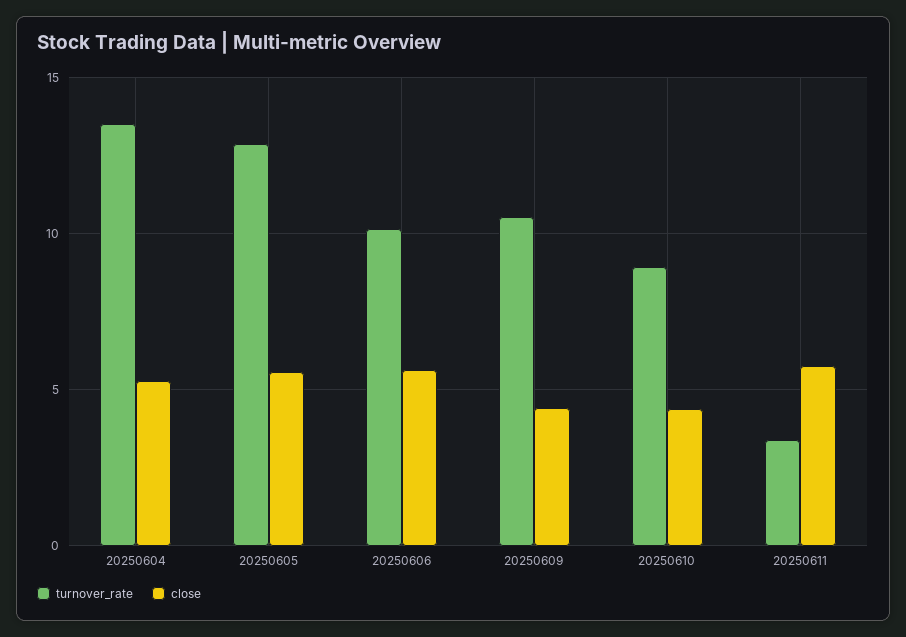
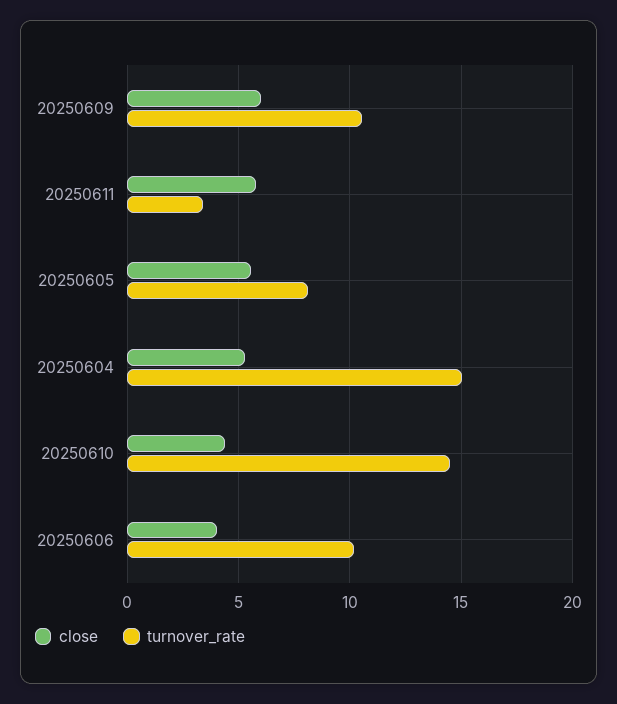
  {
    "turnover_rate": {
-     "20250604": 13.5,
+     "20250604": 15,
-     "20250605": 13,
+     "20250605": 8,
      "20250606": 10,
      "20250609": 10.5,
-     "20250610": 9,
+     "20250610": 14.5,
      "20250611": 3.5
    },
    "close": {
      "20250604": 5.5,
      "20250605": 5.5,
-     "20250606": 5.5,
+     "20250606": 4,
-     "20250609": 4.5,
+     "20250609": 6,
      "20250610": 4.5,
      "20250611": 6
    }
  }

